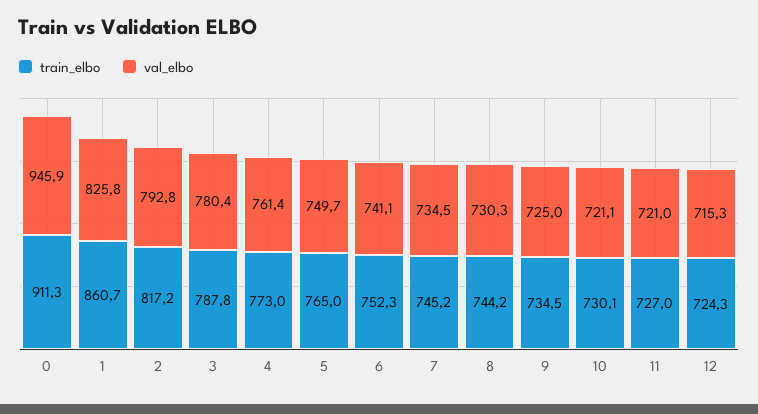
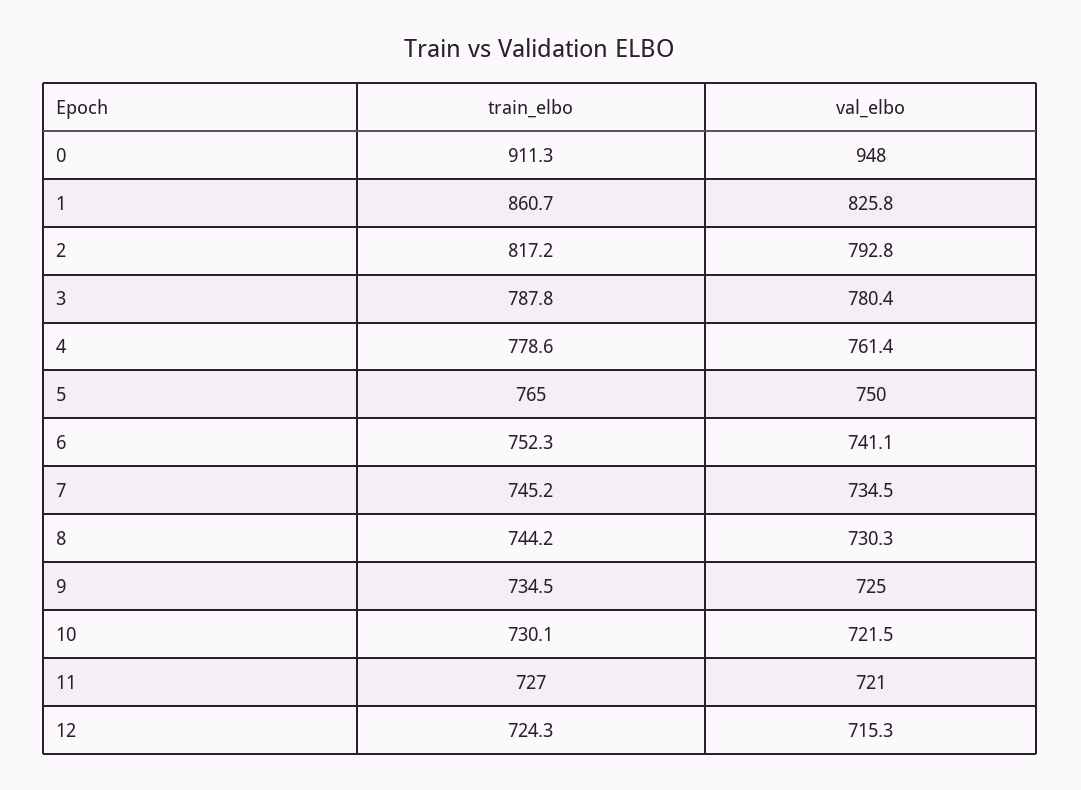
  {
    "train_elbo": {
      "0": 911.3,
      "1": 860.7,
      "2": 817.2,
      "3": 787.8,
-     "4": 773,
+     "4": 778.6,
      "5": 765,
      "6": 752.3,
      "7": 745.2,
      "8": 744.2,
      "9": 734.5,
      "10": 730.1,
      "11": 727,
      "12": 724.3
    },
    "val_elbo": {
-     "0": 945.9,
+     "0": 948,
      "1": 825.8,
      "2": 792.8,
      "3": 780.4,
      "4": 761.4,
-     "5": 749.7,
+     "5": 750,
      "6": 741.1,
      "7": 734.5,
      "8": 730.3,
      "9": 725,
-     "10": 721.1,
+     "10": 721.5,
      "11": 721,
      "12": 715.3
    }
  }

